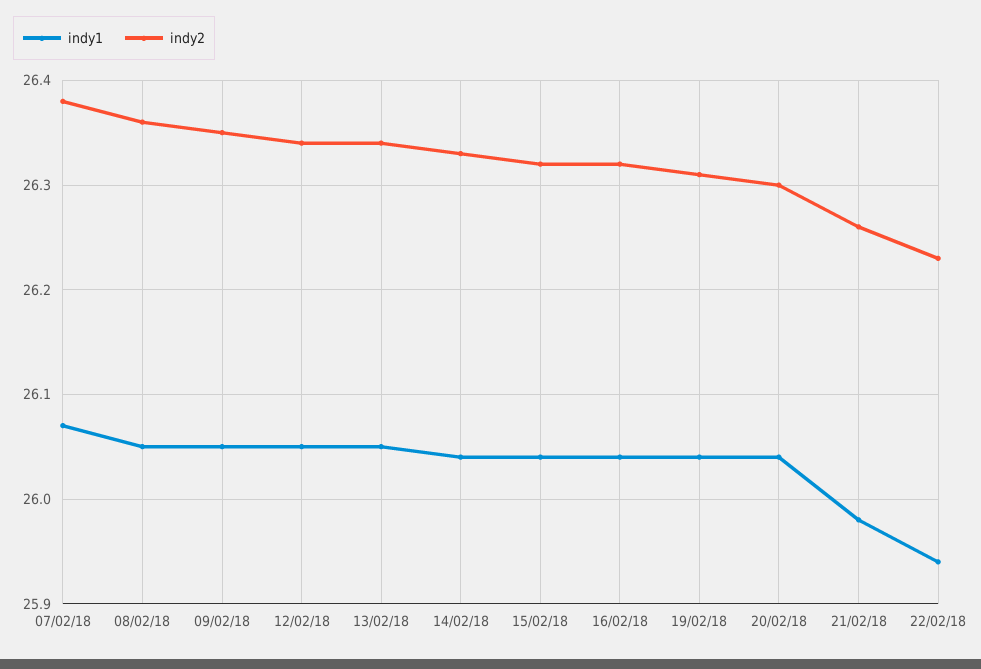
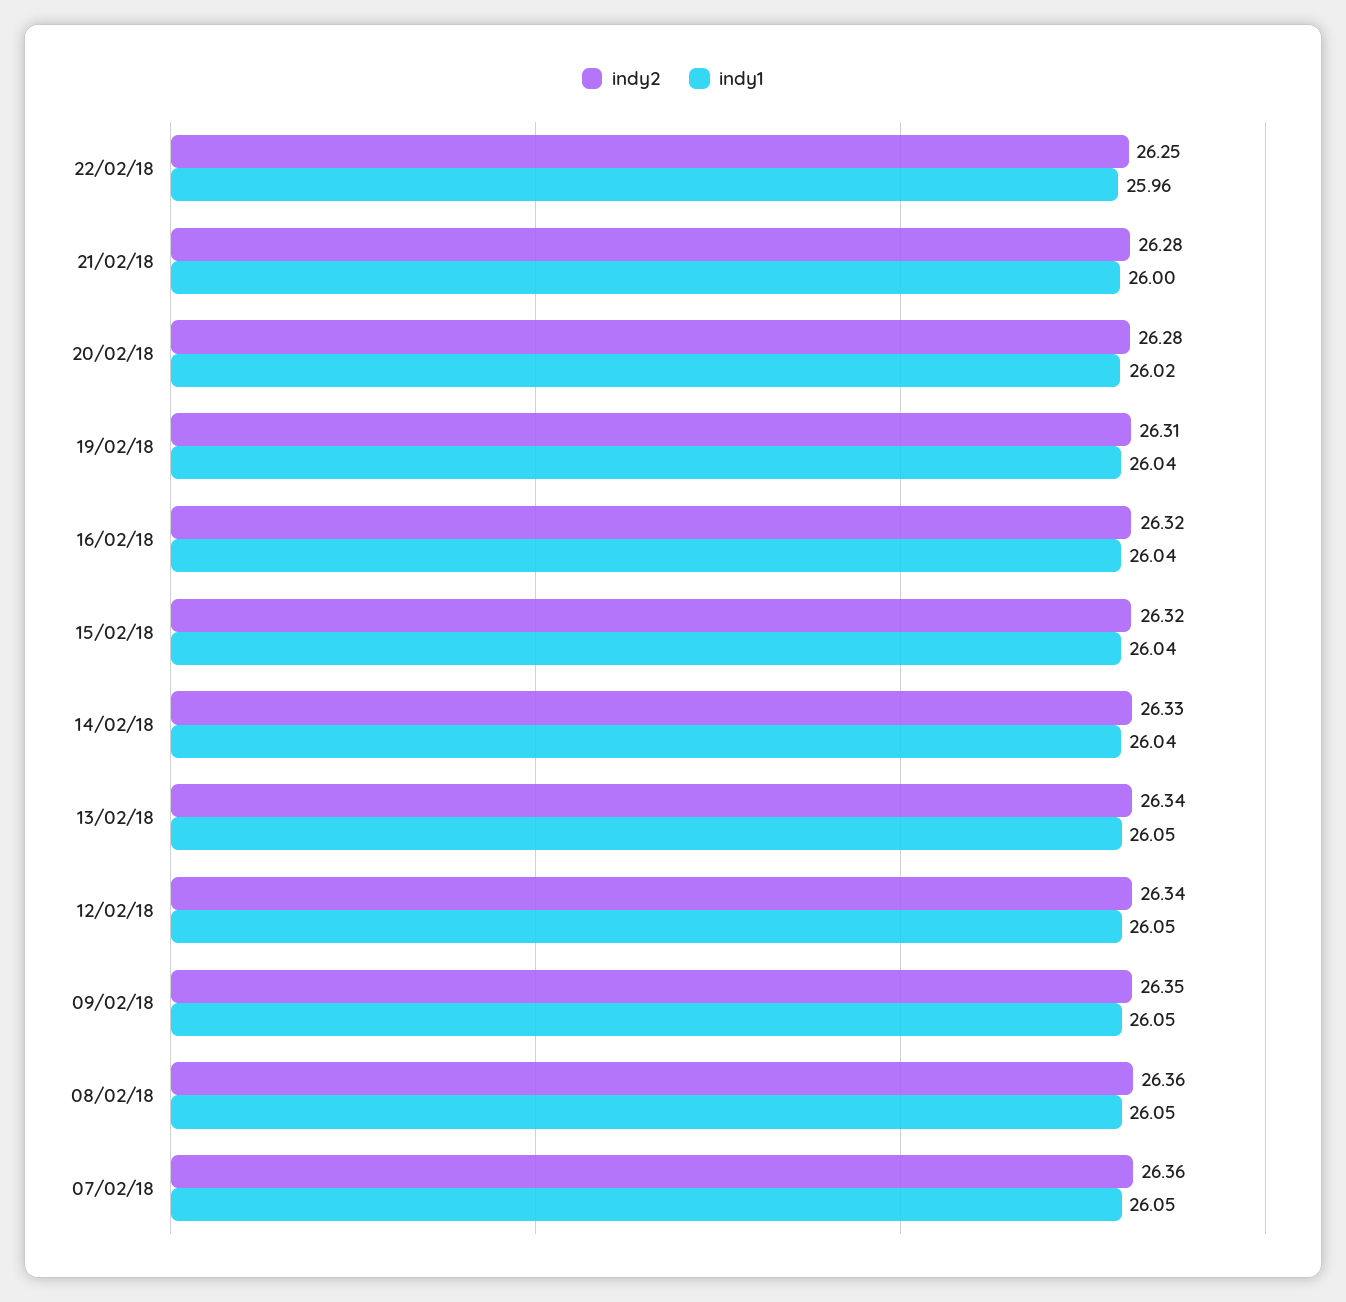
  {
    "indy1": {
-     "07/02/18": 26.07,
+     "07/02/18": 26.05,
      "08/02/18": 26.05,
      "09/02/18": 26.05,
      "12/02/18": 26.05,
      "13/02/18": 26.05,
      "14/02/18": 26.04,
      "15/02/18": 26.04,
      "16/02/18": 26.04,
      "19/02/18": 26.04,
-     "20/02/18": 26.04,
+     "20/02/18": 26.02,
-     "21/02/18": 25.98,
+     "21/02/18": 26,
-     "22/02/18": 25.94
+     "22/02/18": 25.96
    },
    "indy2": {
-     "07/02/18": 26.38,
+     "07/02/18": 26.36,
      "08/02/18": 26.36,
      "09/02/18": 26.35,
      "12/02/18": 26.34,
      "13/02/18": 26.34,
      "14/02/18": 26.33,
      "15/02/18": 26.32,
      "16/02/18": 26.32,
      "19/02/18": 26.31,
-     "20/02/18": 26.3,
+     "20/02/18": 26.28,
-     "21/02/18": 26.26,
+     "21/02/18": 26.28,
-     "22/02/18": 26.23
+     "22/02/18": 26.25
    }
  }

